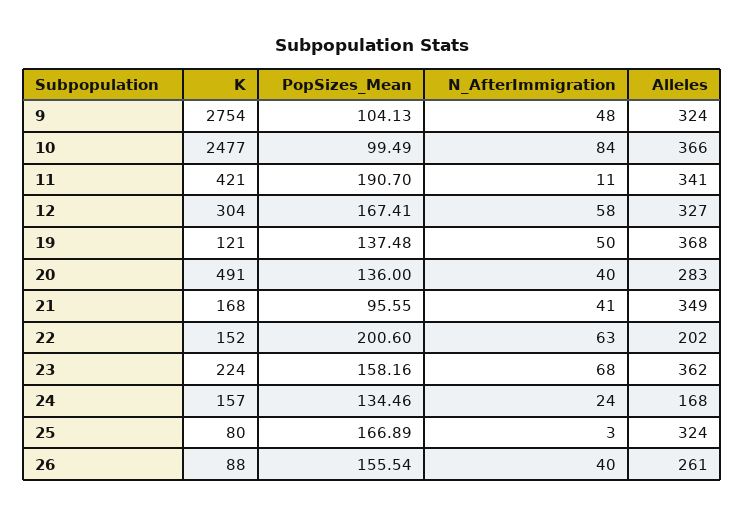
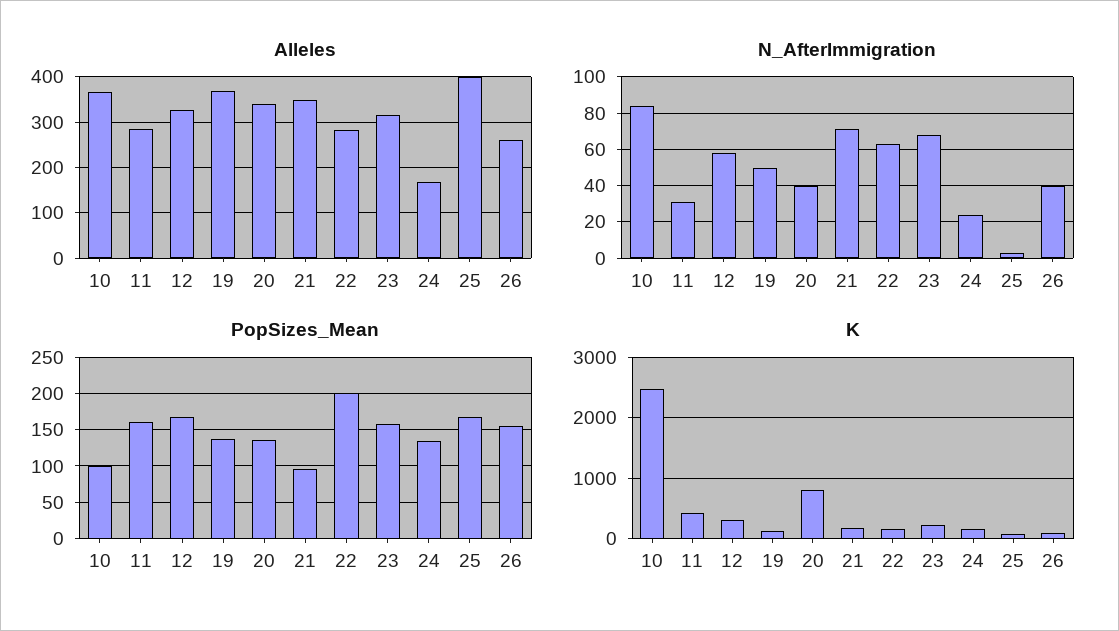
  {
    "K": {
-     "9": 2754,
      "10": 2477,
      "11": 421,
      "12": 304,
      "19": 121,
-     "20": 491,
+     "20": 800,
      "21": 168,
      "22": 152,
      "23": 224,
      "24": 157,
      "25": 80,
      "26": 88
    },
    "PopSizes_Mean": {
-     "9": 104.13,
      "10": 99.49,
-     "11": 190.7,
+     "11": 160,
      "12": 167.41,
      "19": 137.48,
      "20": 136,
      "21": 95.55,
      "22": 200.6,
      "23": 158.16,
      "24": 134.46,
      "25": 166.89,
      "26": 155.54
    },
    "N_AfterImmigration": {
-     "9": 48,
      "10": 84,
-     "11": 11,
+     "11": 30,
      "12": 58,
      "19": 50,
      "20": 40,
-     "21": 41,
+     "21": 70,
      "22": 63,
      "23": 68,
      "24": 24,
      "25": 3,
      "26": 40
    },
    "Alleles": {
-     "9": 324,
      "10": 366,
-     "11": 341,
+     "11": 280,
      "12": 327,
      "19": 368,
-     "20": 283,
+     "20": 340,
      "21": 349,
-     "22": 202,
+     "22": 280,
-     "23": 362,
+     "23": 320,
      "24": 168,
-     "25": 324,
+     "25": 400,
      "26": 261
    }
  }

